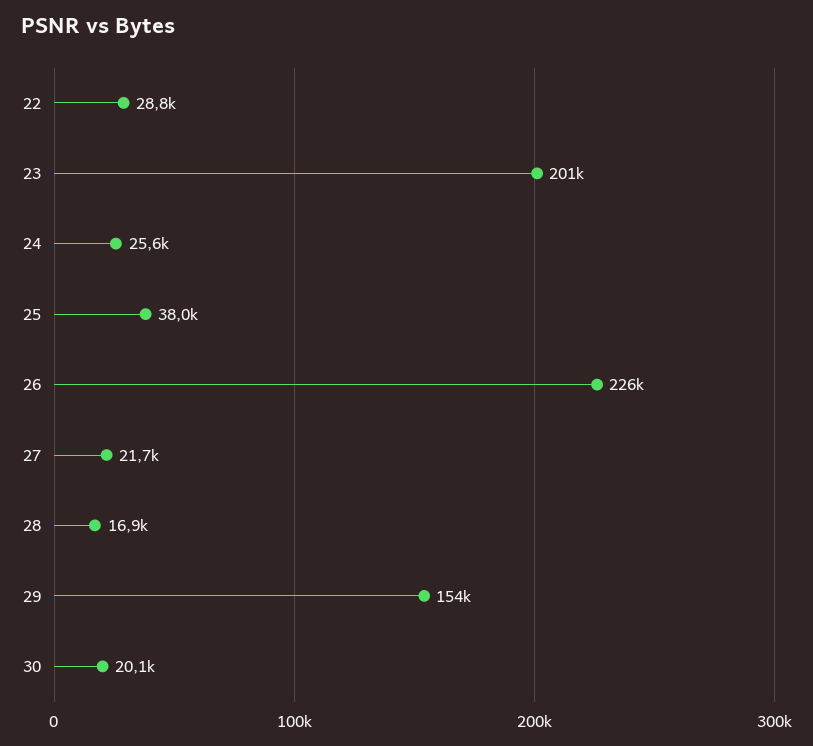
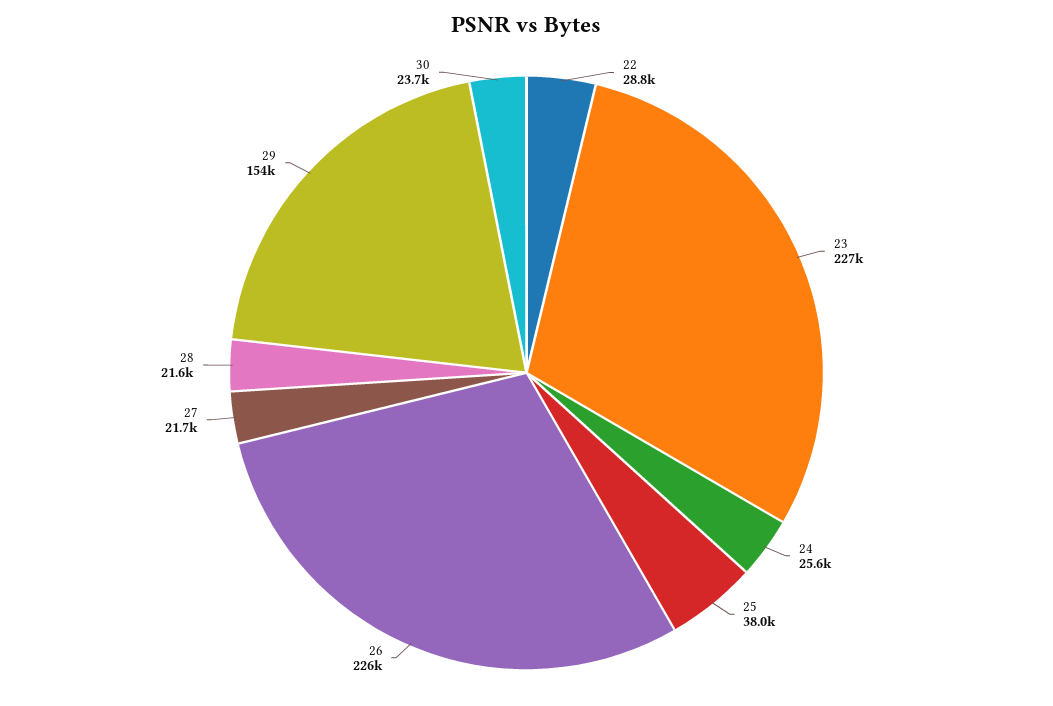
  {
    "22": 28800,
-   "23": 201000,
+   "23": 227000,
    "24": 25600,
    "25": 38000,
    "26": 226000,
    "27": 21700,
-   "28": 16900,
+   "28": 21600,
    "29": 154000,
-   "30": 20100
+   "30": 23700
  }

